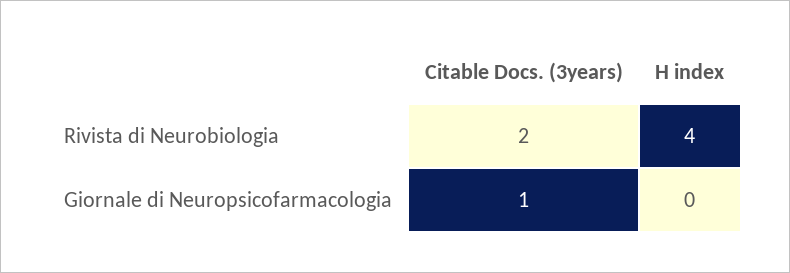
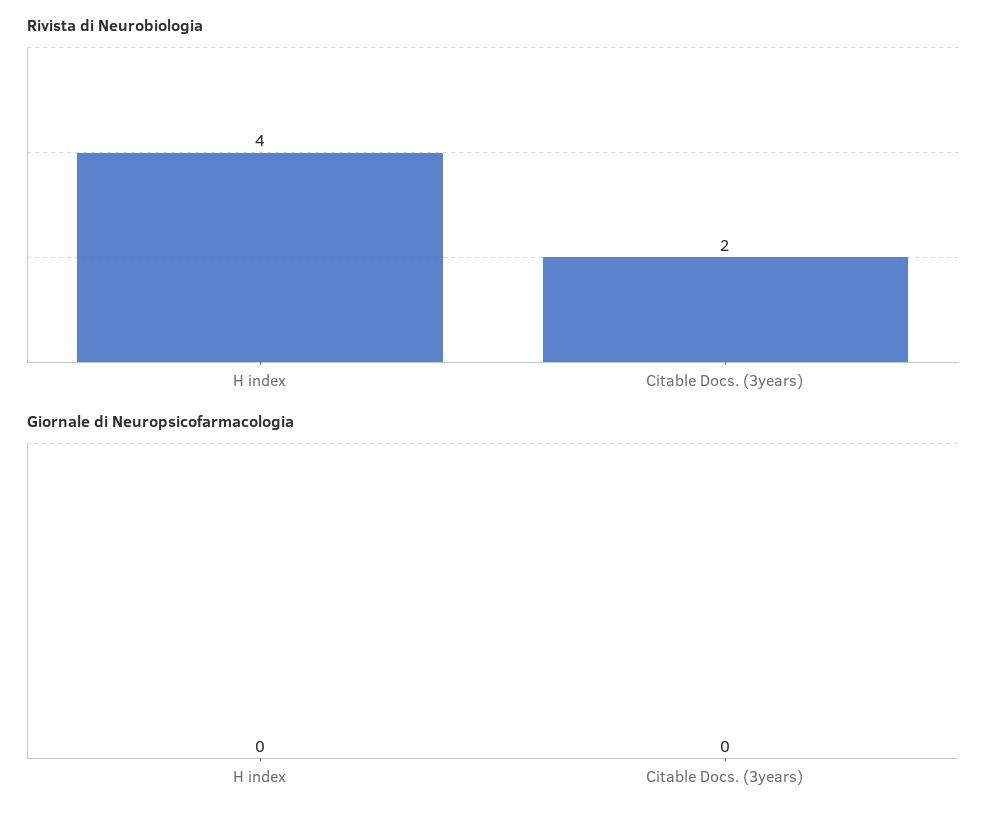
  {
    "Rivista di Neurobiologia": {
      "Citable Docs. (3years)": 2,
      "H index": 4
    },
    "Giornale di Neuropsicofarmacologia": {
-     "Citable Docs. (3years)": 1,
+     "Citable Docs. (3years)": 0,
      "H index": 0
    }
  }

